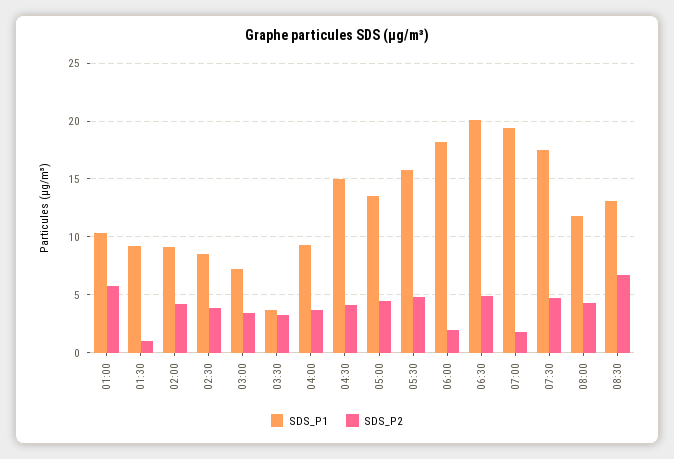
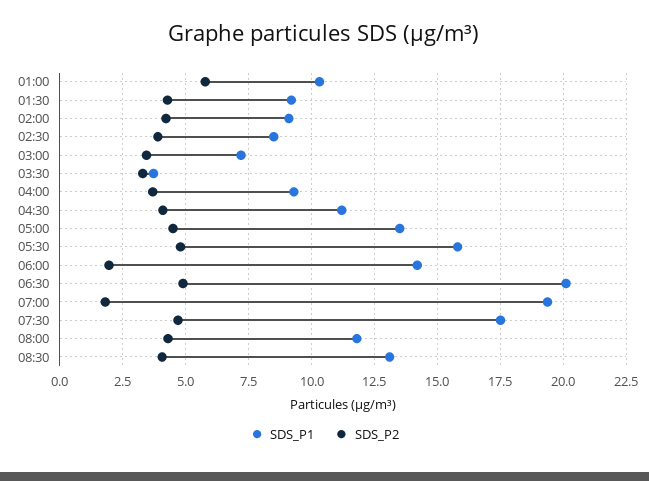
  {
    "SDS_P1": {
      "01:00": 10.25,
      "01:30": 9.25,
      "02:00": 9,
      "02:30": 8.5,
      "03:00": 7.25,
      "03:30": 3.75,
      "04:00": 9.25,
-     "04:30": 15,
+     "04:30": 11.25,
      "05:00": 13.5,
      "05:30": 15.75,
-     "06:00": 18,
+     "06:00": 14.25,
      "06:30": 20,
      "07:00": 19.25,
      "07:30": 17.5,
      "08:00": 11.75,
      "08:30": 13
    },
    "SDS_P2": {
      "01:00": 5.75,
-     "01:30": 1,
+     "01:30": 4.25,
      "02:00": 4.25,
      "02:30": 4,
      "03:00": 3.5,
      "03:30": 3.25,
      "04:00": 3.75,
      "04:30": 4,
      "05:00": 4.5,
      "05:30": 4.75,
      "06:00": 2,
      "06:30": 5,
      "07:00": 1.75,
      "07:30": 4.75,
      "08:00": 4.25,
-     "08:30": 7
+     "08:30": 4
    }
  }

